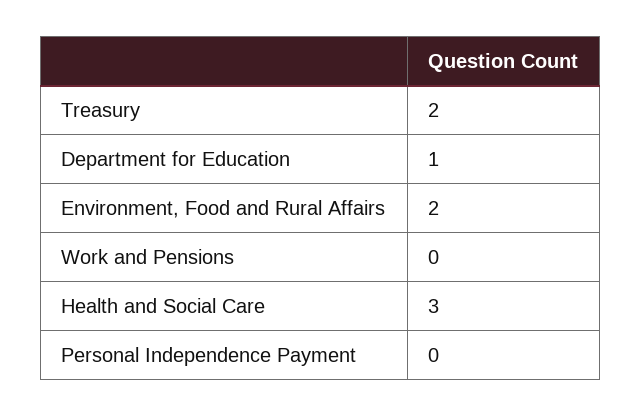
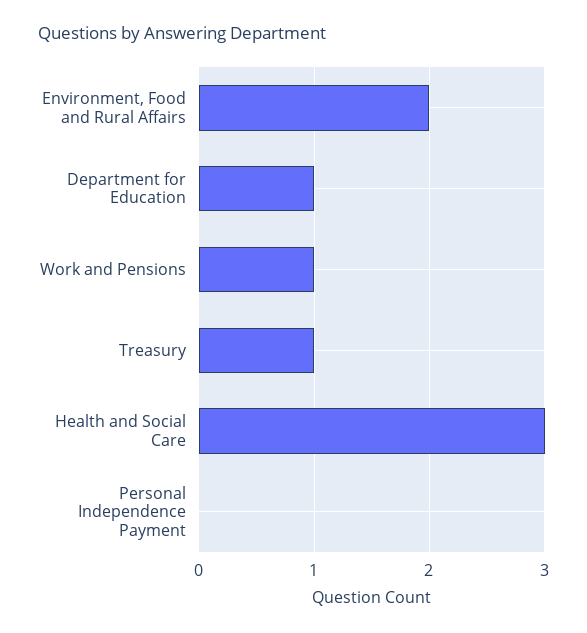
  {
-   "Treasury": 2,
+   "Treasury": 1,
    "Department for Education": 1,
    "Environment, Food and Rural Affairs": 2,
-   "Work and Pensions": 0,
+   "Work and Pensions": 1,
    "Health and Social Care": 3,
    "Personal Independence Payment": 0
  }

